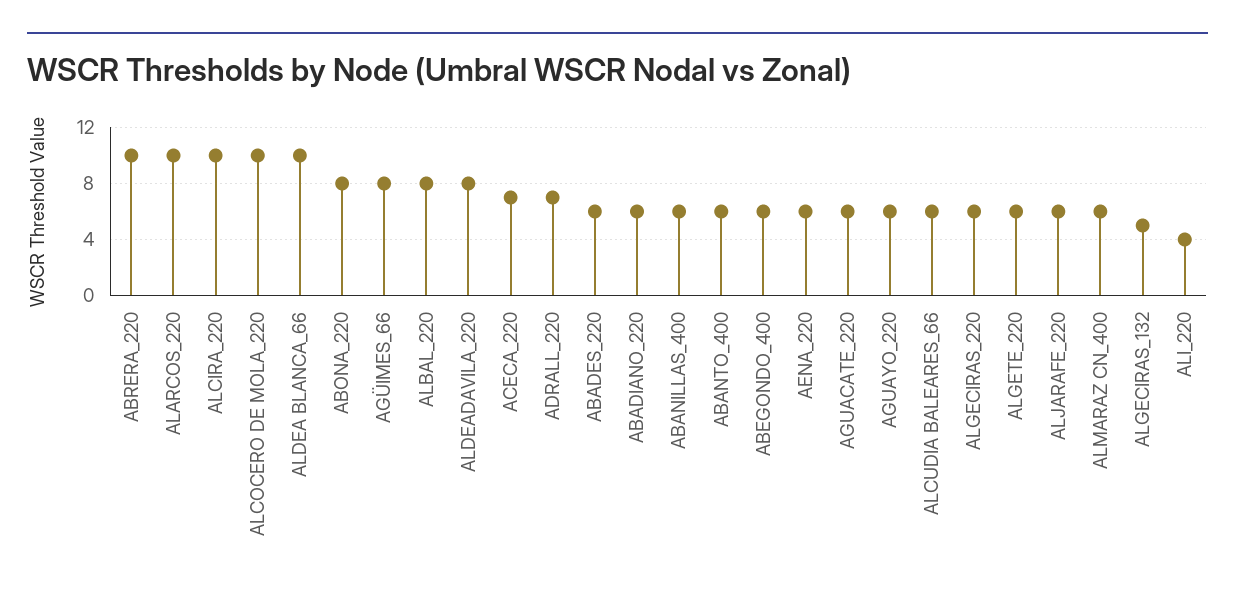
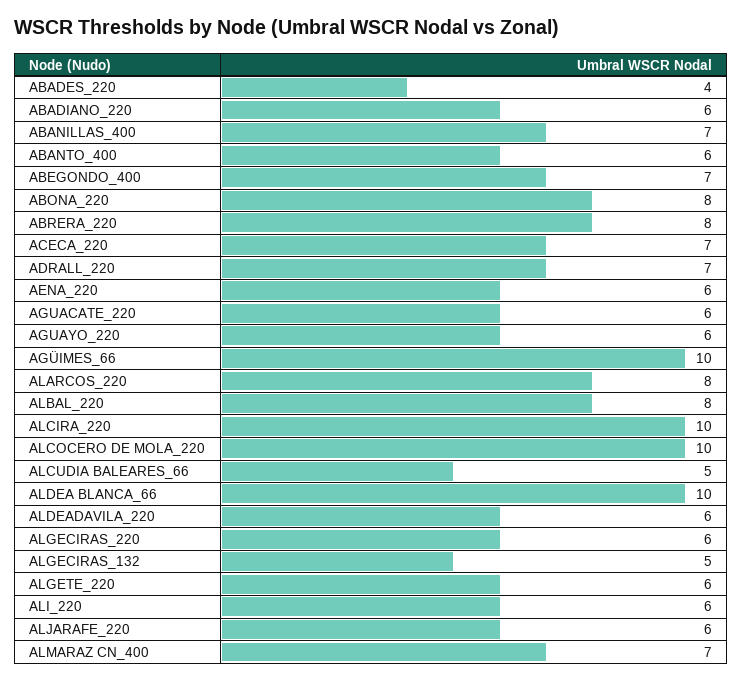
  {
-   "ABRERA_220": 10,
+   "ABRERA_220": 8,
-   "ALARCOS_220": 10,
+   "ALARCOS_220": 8,
    "ALCIRA_220": 10,
    "ALCOCERO DE MOLA_220": 10,
    "ALDEA BLANCA_66": 10,
    "ABONA_220": 8,
-   "AGÜIMES_66": 8,
+   "AGÜIMES_66": 10,
    "ALBAL_220": 8,
-   "ALDEADAVILA_220": 8,
+   "ALDEADAVILA_220": 6,
    "ACECA_220": 7,
    "ADRALL_220": 7,
-   "ABADES_220": 6,
+   "ABADES_220": 4,
    "ABADIANO_220": 6,
-   "ABANILLAS_400": 6,
+   "ABANILLAS_400": 7,
    "ABANTO_400": 6,
-   "ABEGONDO_400": 6,
+   "ABEGONDO_400": 7,
    "AENA_220": 6,
    "AGUACATE_220": 6,
    "AGUAYO_220": 6,
-   "ALCUDIA BALEARES_66": 6,
+   "ALCUDIA BALEARES_66": 5,
    "ALGECIRAS_220": 6,
    "ALGETE_220": 6,
    "ALJARAFE_220": 6,
-   "ALMARAZ CN_400": 6,
+   "ALMARAZ CN_400": 7,
    "ALGECIRAS_132": 5,
-   "ALI_220": 4
+   "ALI_220": 6
  }

